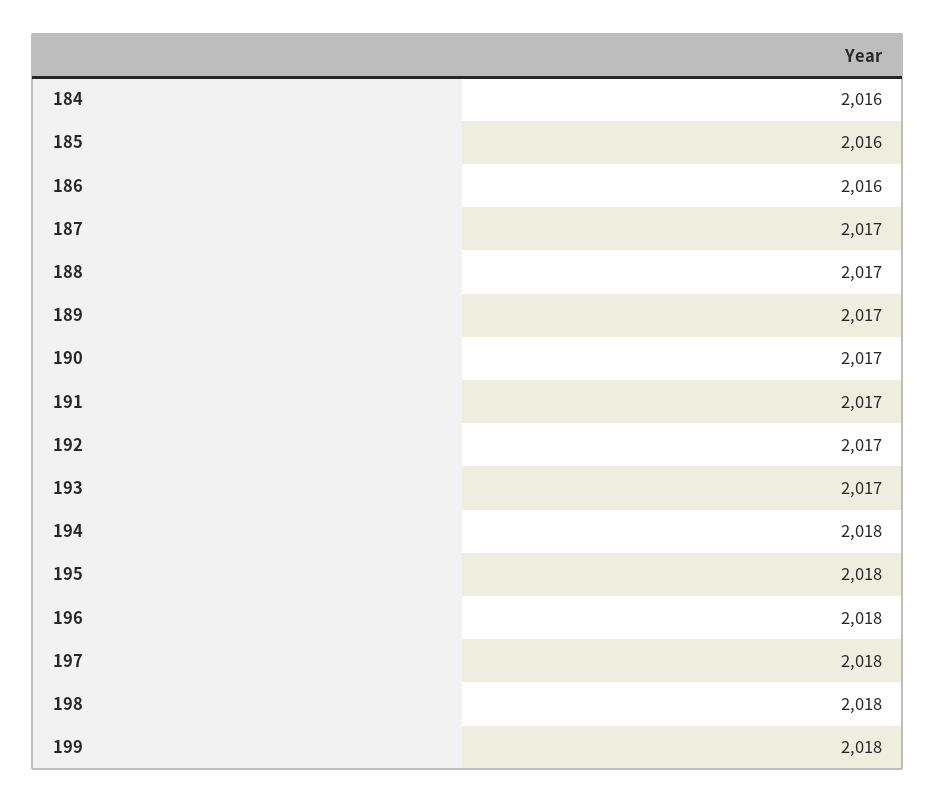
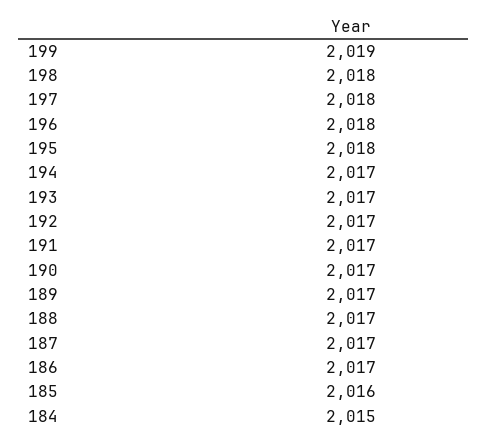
  {
-   "184": 2016,
+   "184": 2015,
    "185": 2016,
-   "186": 2016,
+   "186": 2017,
    "187": 2017,
    "188": 2017,
    "189": 2017,
    "190": 2017,
    "191": 2017,
    "192": 2017,
    "193": 2017,
-   "194": 2018,
+   "194": 2017,
    "195": 2018,
    "196": 2018,
    "197": 2018,
    "198": 2018,
-   "199": 2018
+   "199": 2019
  }

